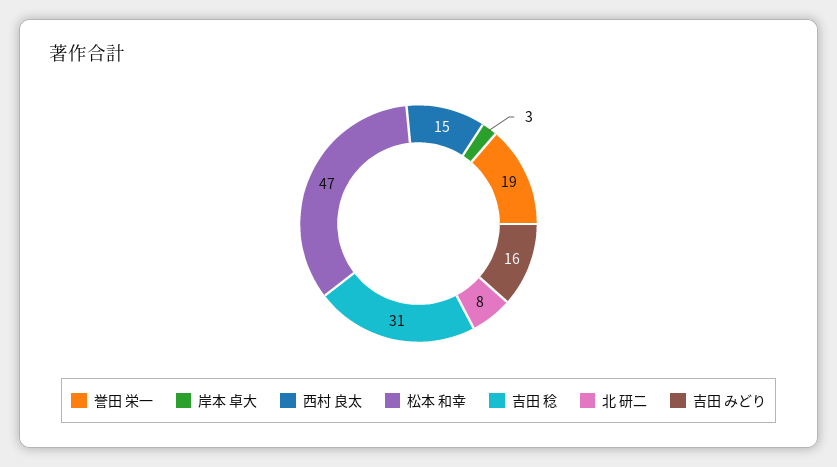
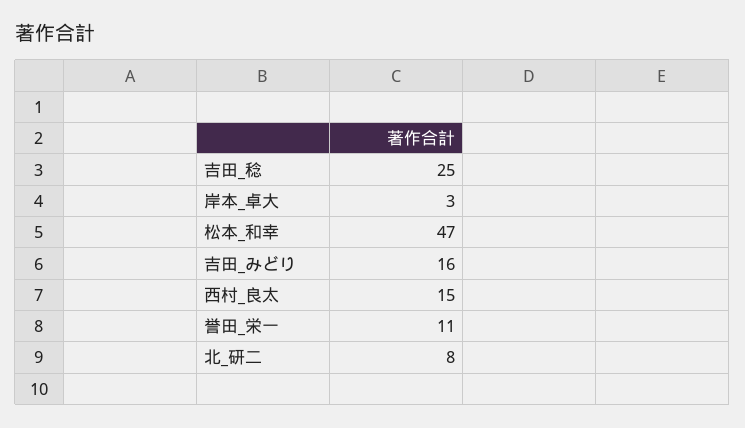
  {
-   "誉田 栄一": 19,
+   "誉田 栄一": 11,
    "岸本 卓大": 3,
    "西村 良太": 15,
    "松本 和幸": 47,
-   "吉田 稔": 31,
+   "吉田 稔": 25,
    "北 研二": 8,
    "吉田 みどり": 16
  }

